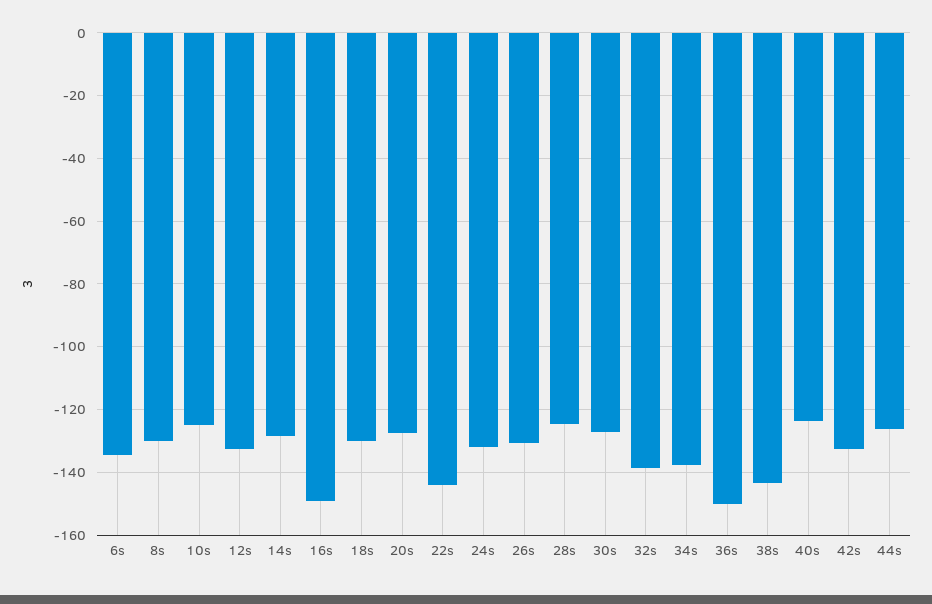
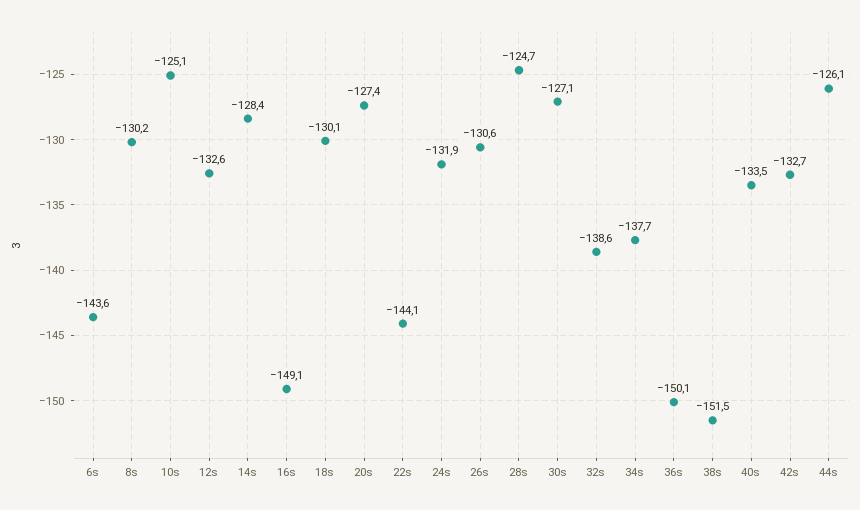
  {
-   "6s": -134,
+   "6s": -143.6,
    "8s": -130.2,
    "10s": -125.1,
    "12s": -132.6,
    "14s": -128.4,
    "16s": -149.1,
    "18s": -130.1,
    "20s": -127.4,
    "22s": -144.1,
    "24s": -131.9,
    "26s": -130.6,
    "28s": -124.7,
    "30s": -127.1,
    "32s": -138.6,
    "34s": -137.7,
    "36s": -150.1,
-   "38s": -144,
+   "38s": -151.5,
-   "40s": -124,
+   "40s": -133.5,
    "42s": -132.7,
    "44s": -126.1
  }

